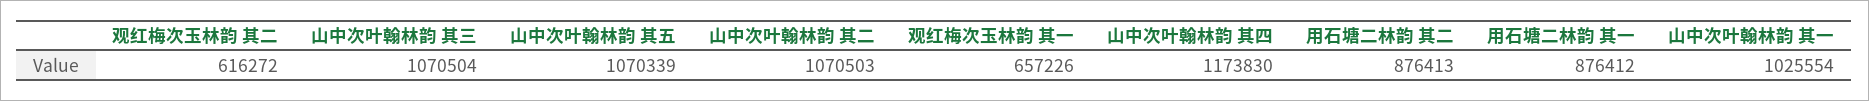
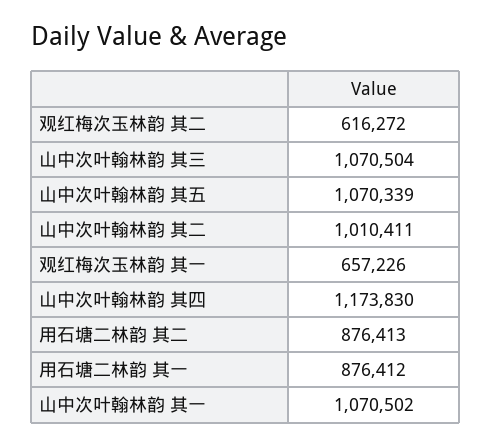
  {
    "观红梅次玉林韵 其二": 616272,
    "山中次叶翰林韵 其三": 1070504,
    "山中次叶翰林韵 其五": 1070339,
-   "山中次叶翰林韵 其二": 1070503,
+   "山中次叶翰林韵 其二": 1010411,
    "观红梅次玉林韵 其一": 657226,
    "山中次叶翰林韵 其四": 1173830,
    "用石塘二林韵 其二": 876413,
    "用石塘二林韵 其一": 876412,
-   "山中次叶翰林韵 其一": 1025554
+   "山中次叶翰林韵 其一": 1070502
  }

